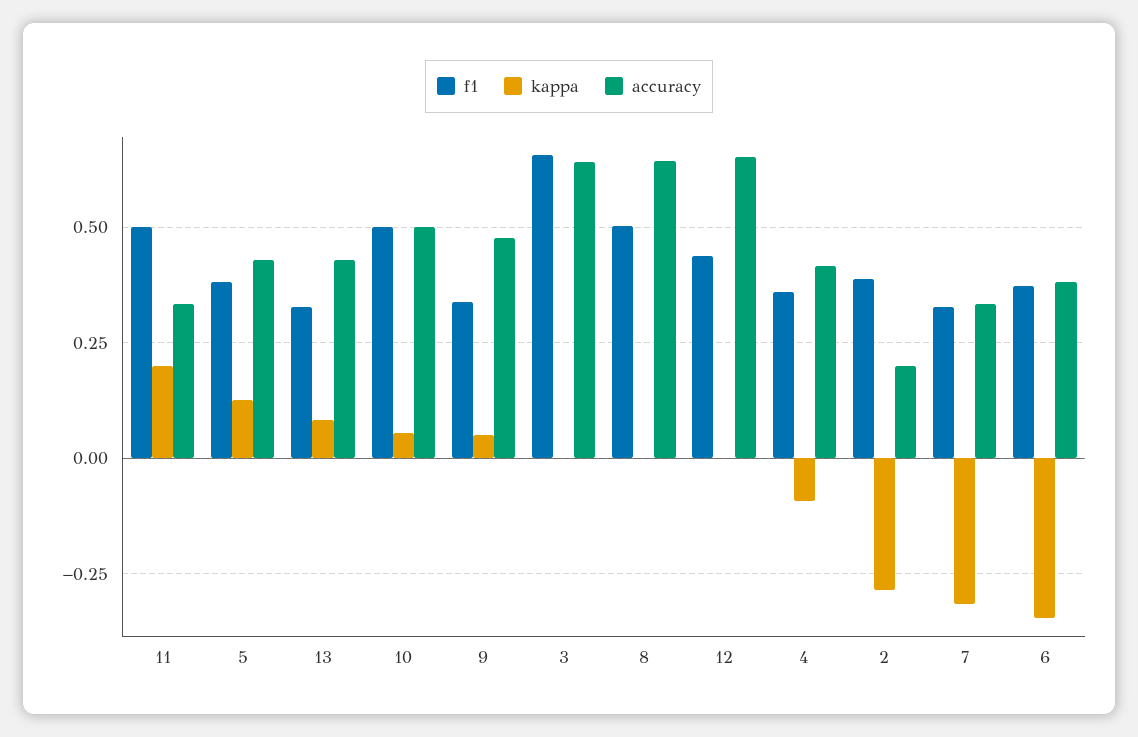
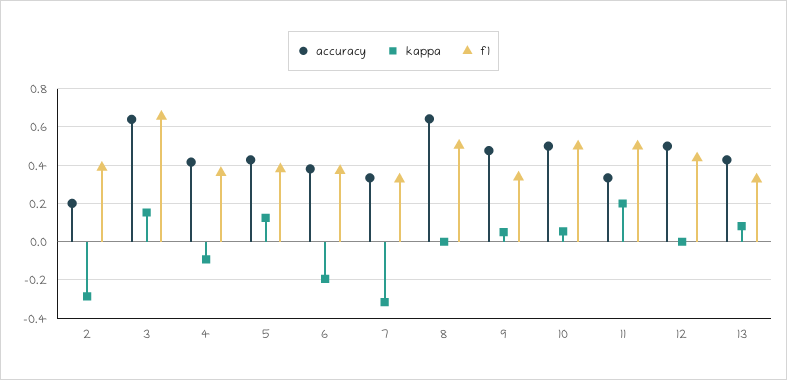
  {
    "f1": {
      "11": 0.5,
      "5": 0.375,
      "13": 0.325,
      "10": 0.5,
      "9": 0.35,
      "3": 0.65,
      "8": 0.5,
      "12": 0.45,
      "4": 0.35,
      "2": 0.4,
      "7": 0.325,
      "6": 0.375
    },
    "kappa": {
      "11": 0.2,
      "5": 0.125,
      "13": 0.075,
      "10": 0.05,
      "9": 0.05,
-     "3": 0,
+     "3": 0.15,
      "8": 0,
      "12": 0,
      "4": -0.1,
      "2": -0.275,
      "7": -0.325,
-     "6": -0.35
+     "6": -0.2
    },
    "accuracy": {
      "11": 0.325,
      "5": 0.425,
      "13": 0.425,
      "10": 0.5,
      "9": 0.475,
      "3": 0.65,
      "8": 0.65,
-     "12": 0.65,
+     "12": 0.5,
      "4": 0.425,
      "2": 0.2,
      "7": 0.325,
      "6": 0.375
    }
  }

